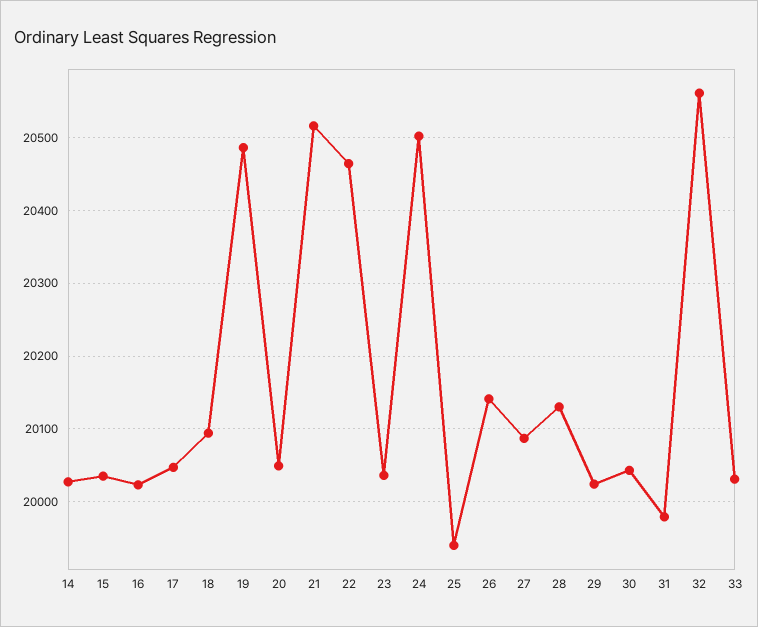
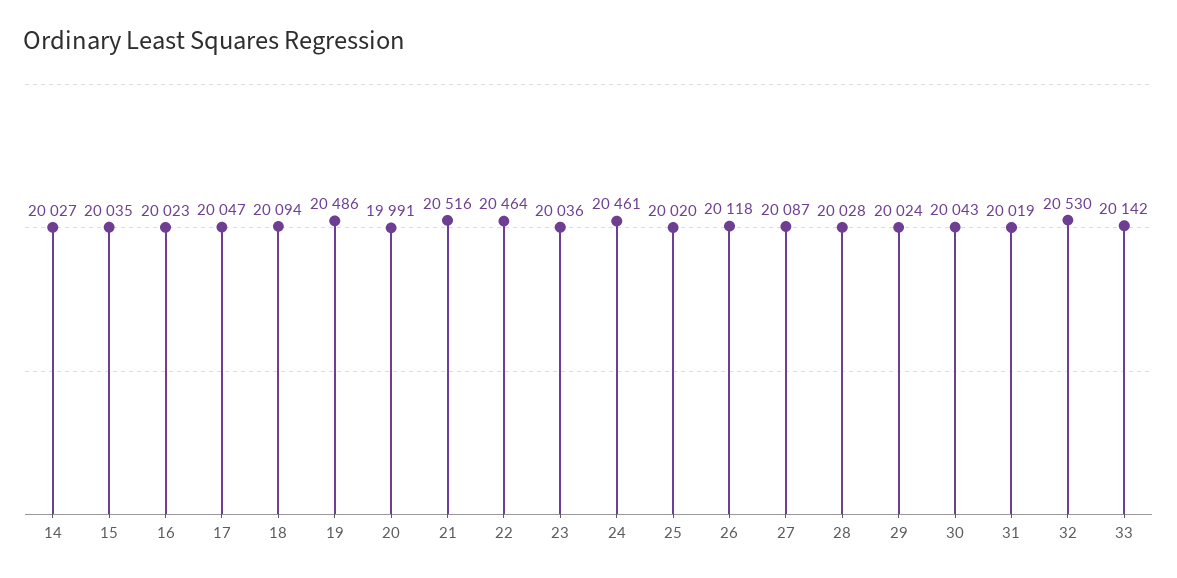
  {
    "14": 20027,
    "15": 20035,
    "16": 20023,
    "17": 20047,
    "18": 20094,
    "19": 20486,
-   "20": 20050,
+   "20": 19991,
    "21": 20516,
    "22": 20464,
    "23": 20036,
-   "24": 20500,
+   "24": 20461,
-   "25": 19940,
+   "25": 20020,
-   "26": 20140,
+   "26": 20118,
    "27": 20087,
-   "28": 20130,
+   "28": 20028,
    "29": 20024,
    "30": 20043,
-   "31": 19980,
+   "31": 20019,
-   "32": 20560,
+   "32": 20530,
-   "33": 20030
+   "33": 20142
  }

